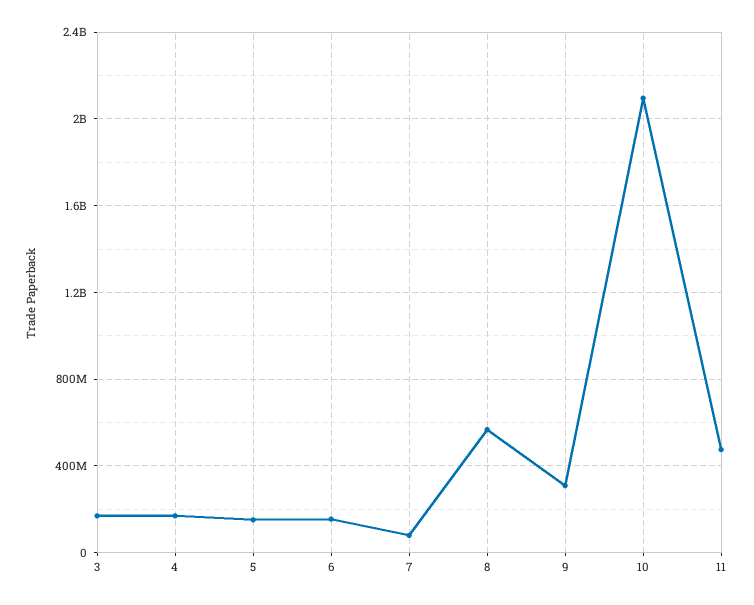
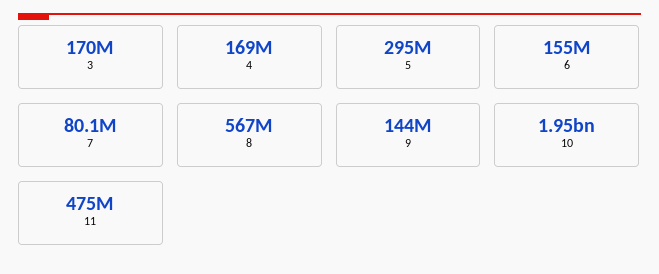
  {
    "3": 170000000,
    "4": 169000000,
-   "5": 150000000,
+   "5": 295000000,
    "6": 155000000,
    "7": 80100000,
    "8": 567000000,
-   "9": 300000000,
+   "9": 144000000,
-   "10": 2100000000,
+   "10": 1950000000,
    "11": 475000000
  }

